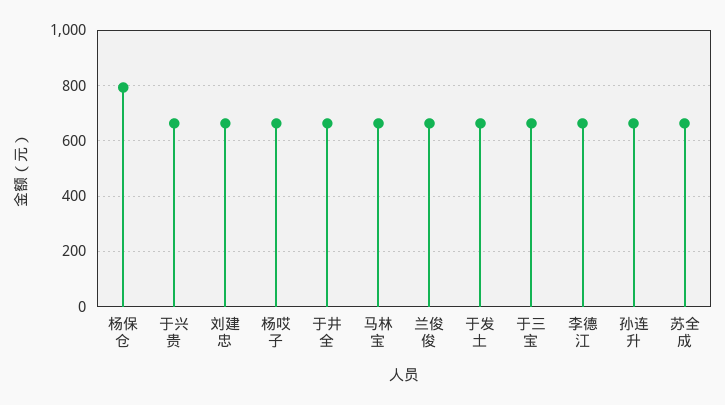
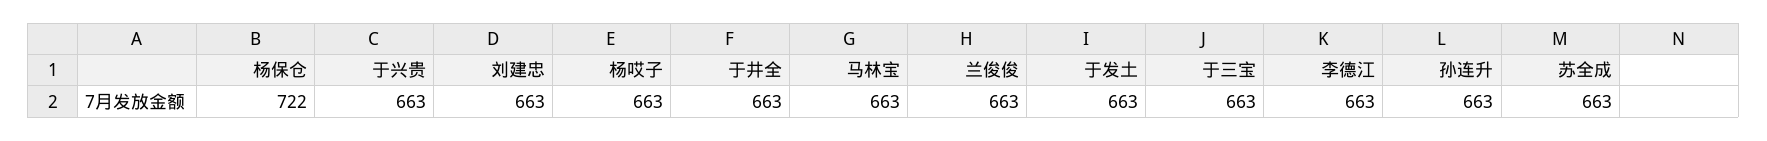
  {
-   "杨保仓": 800,
+   "杨保仓": 722,
    "于兴贵": 663,
    "刘建忠": 663,
    "杨哎子": 663,
    "于井全": 663,
    "马林宝": 663,
    "兰俊俊": 663,
    "于发土": 663,
    "于三宝": 663,
    "李德江": 663,
    "孙连升": 663,
    "苏全成": 663
  }

